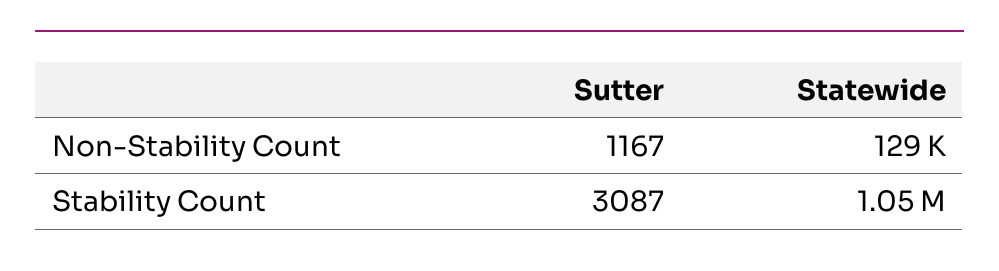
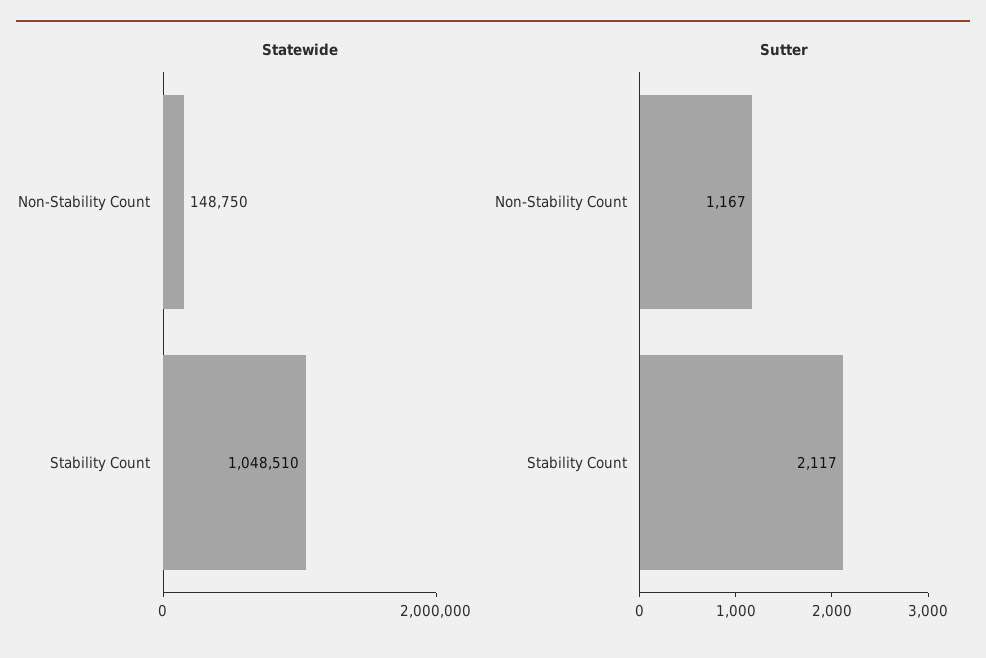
  {
    "Sutter": {
      "Non-Stability Count": 1167,
-     "Stability Count": 3087
+     "Stability Count": 2117
    },
    "Statewide": {
-     "Non-Stability Count": 129000,
+     "Non-Stability Count": 148750,
      "Stability Count": 1048510
    }
  }

